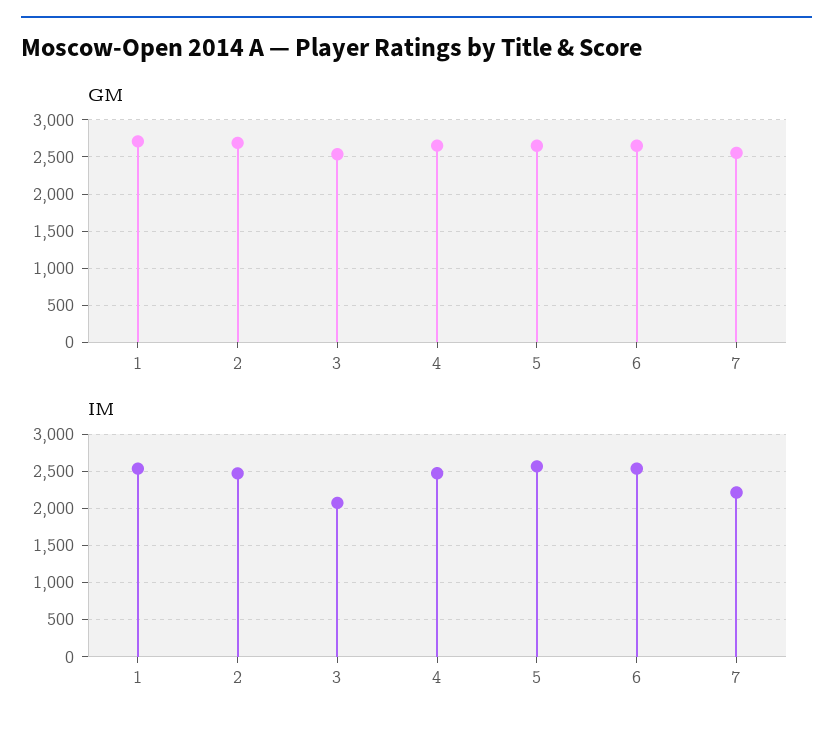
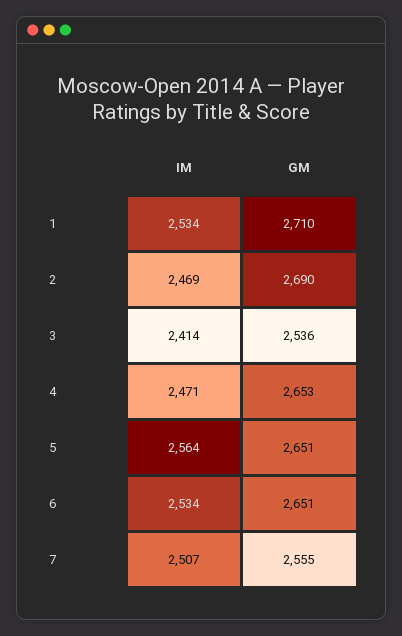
  {
    "GM": {
      "1": 2710,
      "2": 2690,
      "3": 2536,
      "4": 2653,
      "5": 2651,
      "6": 2651,
      "7": 2555
    },
    "IM": {
      "1": 2534,
      "2": 2469,
-     "3": 2100,
+     "3": 2414,
      "4": 2471,
      "5": 2564,
      "6": 2534,
-     "7": 2200
+     "7": 2507
    }
  }

